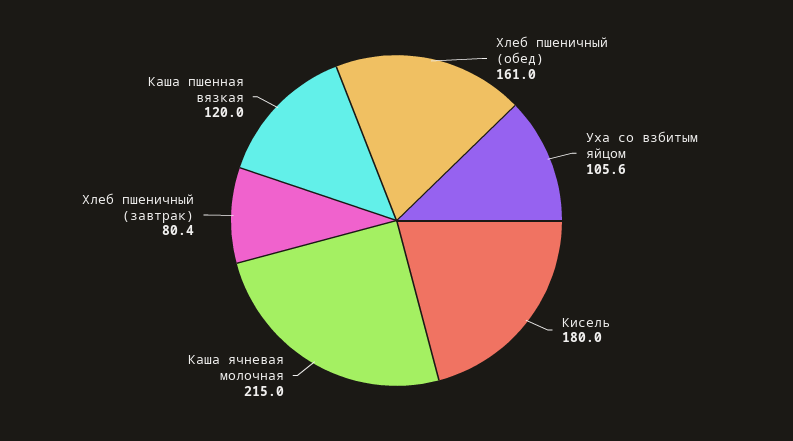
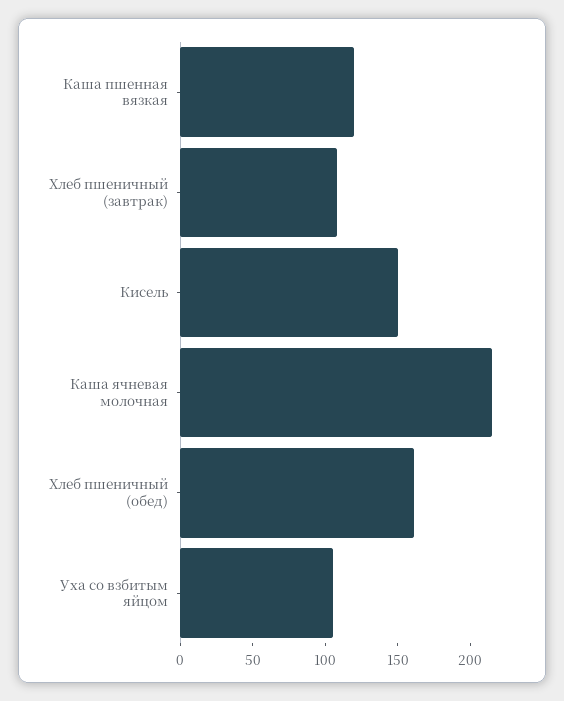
  {
    "Хлеб пшеничный (обед)": 161,
    "Уха со взбитым яйцом": 105.6,
-   "Кисель": 180,
+   "Кисель": 150,
    "Каша ячневая молочная": 215,
-   "Хлеб пшеничный (завтрак)": 80.4,
+   "Хлеб пшеничный (завтрак)": 110,
    "Каша пшенная вязкая": 120
  }

